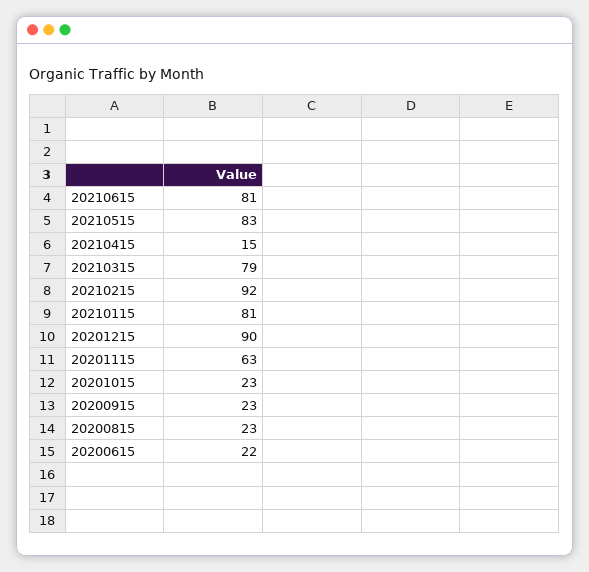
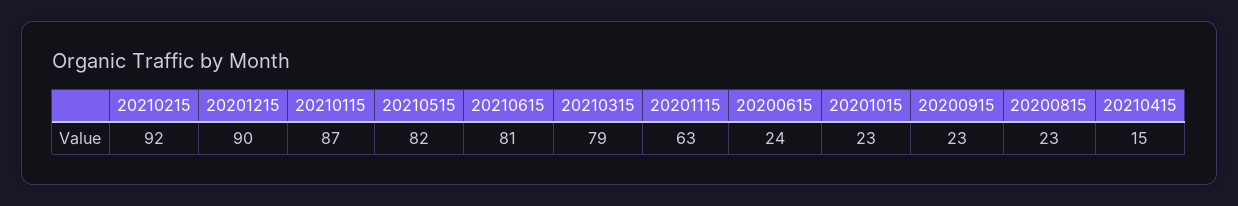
  {
    "20210615": 81,
-   "20210515": 83,
+   "20210515": 82,
    "20210415": 15,
    "20210315": 79,
    "20210215": 92,
-   "20210115": 81,
+   "20210115": 87,
    "20201215": 90,
    "20201115": 63,
    "20201015": 23,
    "20200915": 23,
    "20200815": 23,
-   "20200615": 22
+   "20200615": 24
  }

